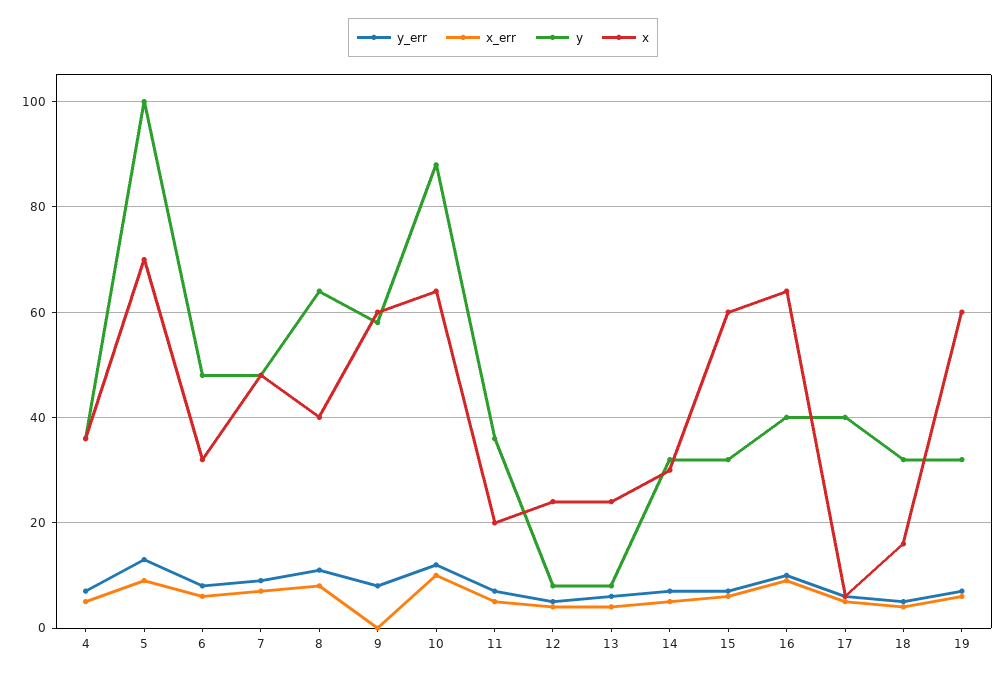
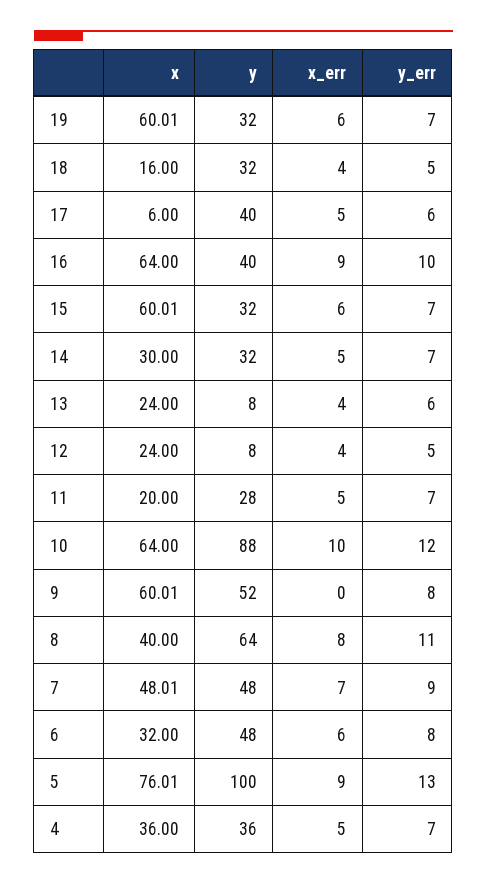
  {
    "y_err": {
      "4": 7,
      "5": 13,
      "6": 8,
      "7": 9,
      "8": 11,
      "9": 8,
      "10": 12,
      "11": 7,
      "12": 5,
      "13": 6,
      "14": 7,
      "15": 7,
      "16": 10,
      "17": 6,
      "18": 5,
      "19": 7
    },
    "x_err": {
      "4": 5,
      "5": 9,
      "6": 6,
      "7": 7,
      "8": 8,
      "9": 0,
      "10": 10,
      "11": 5,
      "12": 4,
      "13": 4,
      "14": 5,
      "15": 6,
      "16": 9,
      "17": 5,
      "18": 4,
      "19": 6
    },
    "y": {
      "4": 36,
      "5": 100,
      "6": 48,
      "7": 48,
      "8": 64,
-     "9": 58,
+     "9": 52,
      "10": 88,
-     "11": 36,
+     "11": 28,
      "12": 8,
      "13": 8,
      "14": 32,
      "15": 32,
      "16": 40,
      "17": 40,
      "18": 32,
      "19": 32
    },
    "x": {
      "4": 36,
-     "5": 70,
+     "5": 76.01,
      "6": 32,
      "7": 48.01,
      "8": 40,
      "9": 60.01,
      "10": 64,
      "11": 20,
      "12": 24,
      "13": 24,
      "14": 30,
      "15": 60.01,
      "16": 64,
      "17": 6,
      "18": 16,
      "19": 60.01
    }
  }

